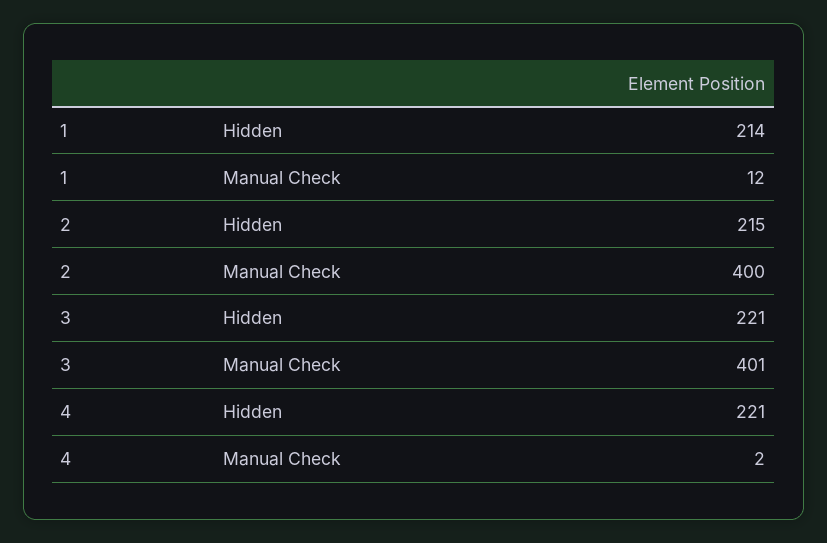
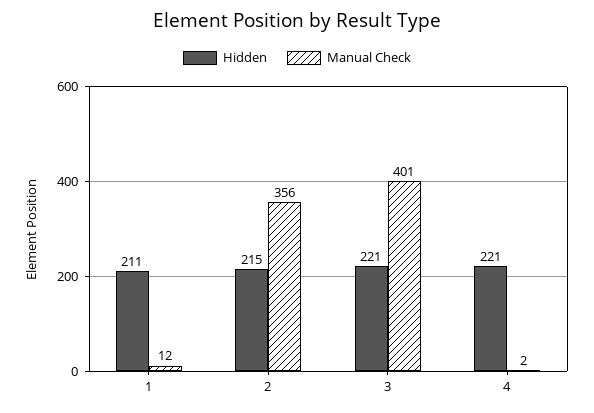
  {
    "Hidden": {
-     "1": 214,
+     "1": 211,
      "2": 215,
      "3": 221,
      "4": 221
    },
    "Manual Check": {
      "1": 12,
-     "2": 400,
+     "2": 356,
      "3": 401,
      "4": 2
    }
  }

